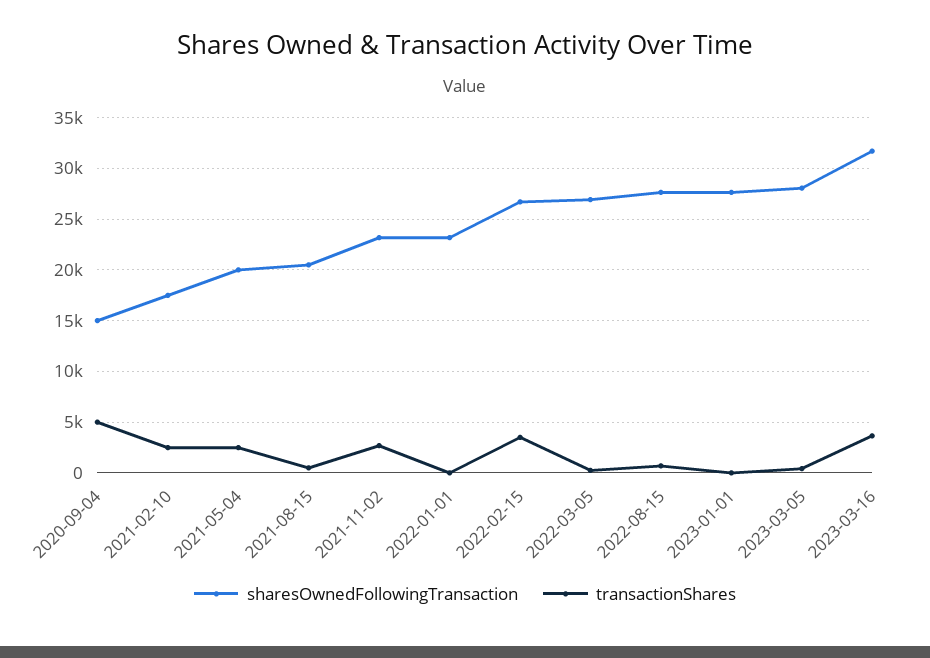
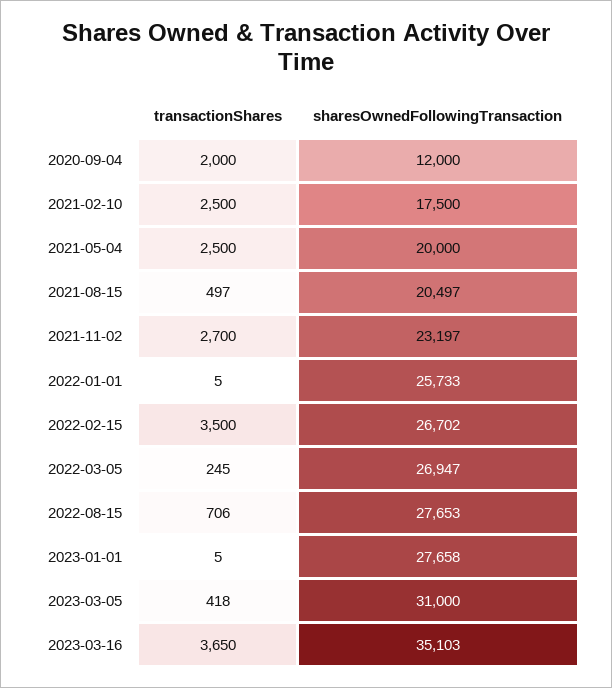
  {
    "sharesOwnedFollowingTransaction": {
-     "2020-09-04": 15000,
+     "2020-09-04": 12000,
      "2021-02-10": 17500,
      "2021-05-04": 20000,
      "2021-08-15": 20497,
      "2021-11-02": 23197,
-     "2022-01-01": 23000,
+     "2022-01-01": 25733,
      "2022-02-15": 26702,
      "2022-03-05": 26947,
      "2022-08-15": 27653,
      "2023-01-01": 27658,
-     "2023-03-05": 28000,
+     "2023-03-05": 31000,
-     "2023-03-16": 32000
+     "2023-03-16": 35103
    },
    "transactionShares": {
-     "2020-09-04": 5000,
+     "2020-09-04": 2000,
      "2021-02-10": 2500,
      "2021-05-04": 2500,
      "2021-08-15": 497,
      "2021-11-02": 2700,
      "2022-01-01": 5,
      "2022-02-15": 3500,
      "2022-03-05": 245,
      "2022-08-15": 706,
      "2023-01-01": 5,
      "2023-03-05": 418,
      "2023-03-16": 3650
    }
  }

